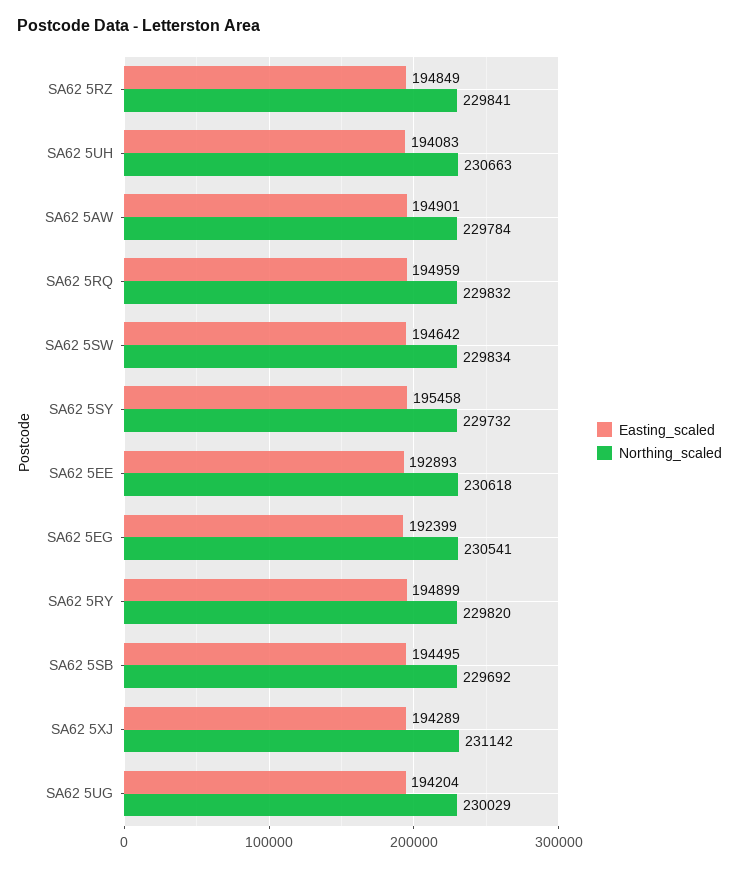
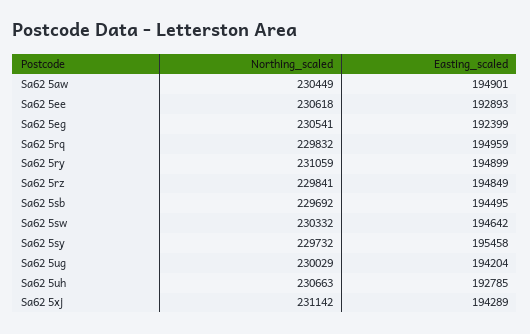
  {
    "Easting_scaled": {
      "SA62 5RZ": 194849,
-     "SA62 5UH": 194083,
+     "SA62 5UH": 192785,
      "SA62 5AW": 194901,
      "SA62 5RQ": 194959,
      "SA62 5SW": 194642,
      "SA62 5SY": 195458,
      "SA62 5EE": 192893,
      "SA62 5EG": 192399,
      "SA62 5RY": 194899,
      "SA62 5SB": 194495,
      "SA62 5XJ": 194289,
      "SA62 5UG": 194204
    },
    "Northing_scaled": {
      "SA62 5RZ": 229841,
      "SA62 5UH": 230663,
-     "SA62 5AW": 229784,
+     "SA62 5AW": 230449,
      "SA62 5RQ": 229832,
-     "SA62 5SW": 229834,
+     "SA62 5SW": 230332,
      "SA62 5SY": 229732,
      "SA62 5EE": 230618,
      "SA62 5EG": 230541,
-     "SA62 5RY": 229820,
+     "SA62 5RY": 231059,
      "SA62 5SB": 229692,
      "SA62 5XJ": 231142,
      "SA62 5UG": 230029
    }
  }

